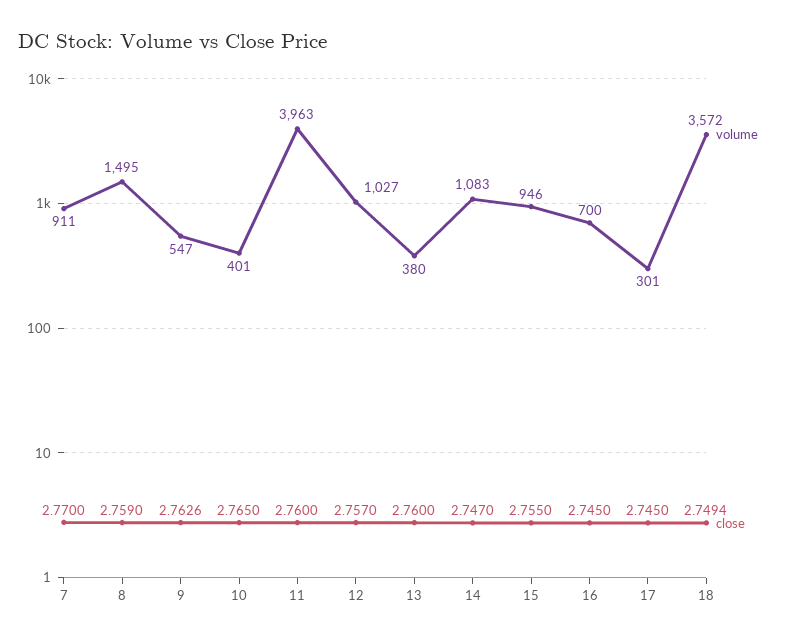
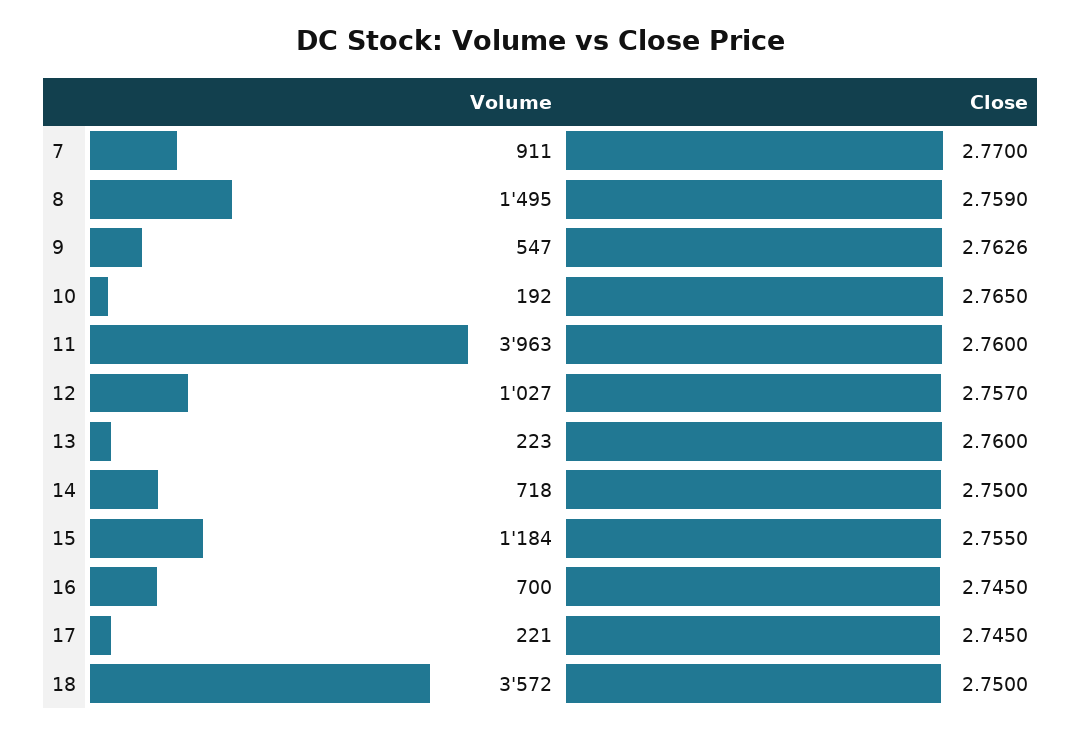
  {
    "volume": {
      "7": 911,
      "8": 1495,
      "9": 547,
-     "10": 401,
+     "10": 192,
      "11": 3963,
      "12": 1027,
-     "13": 380,
+     "13": 223,
-     "14": 1083,
+     "14": 718,
-     "15": 946,
+     "15": 1184,
      "16": 700,
-     "17": 301,
+     "17": 221,
      "18": 3572
    },
    "close": {
      "7": 2.77,
      "8": 2.759,
      "9": 2.7626,
      "10": 2.765,
      "11": 2.76,
      "12": 2.757,
      "13": 2.76,
-     "14": 2.747,
+     "14": 2.75,
      "15": 2.755,
      "16": 2.745,
      "17": 2.745,
-     "18": 2.7494
+     "18": 2.75
    }
  }

